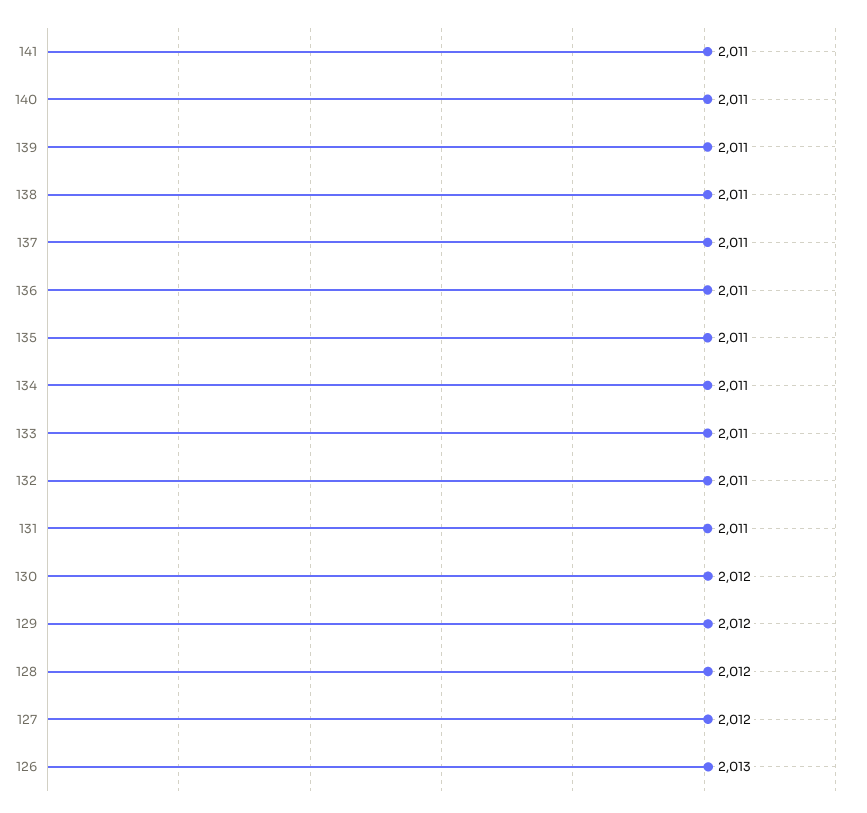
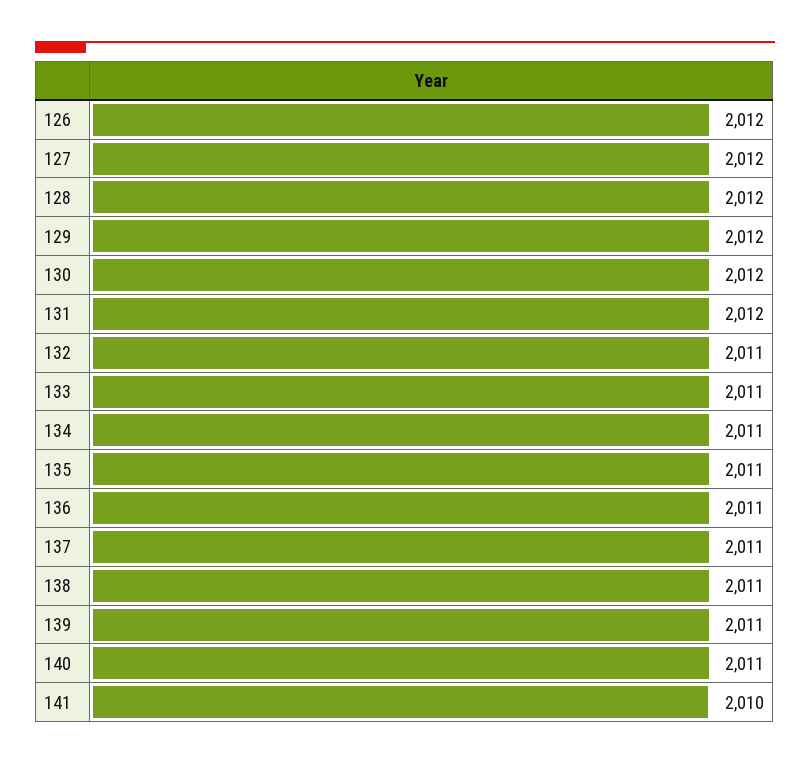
  {
-   "141": 2011,
+   "141": 2010,
    "140": 2011,
    "139": 2011,
    "138": 2011,
    "137": 2011,
    "136": 2011,
    "135": 2011,
    "134": 2011,
    "133": 2011,
    "132": 2011,
-   "131": 2011,
+   "131": 2012,
    "130": 2012,
    "129": 2012,
    "128": 2012,
    "127": 2012,
-   "126": 2013
+   "126": 2012
  }

